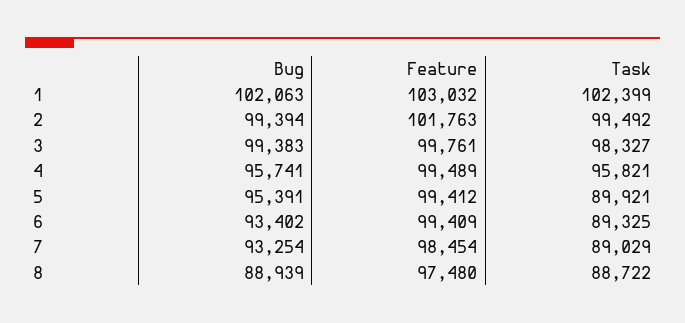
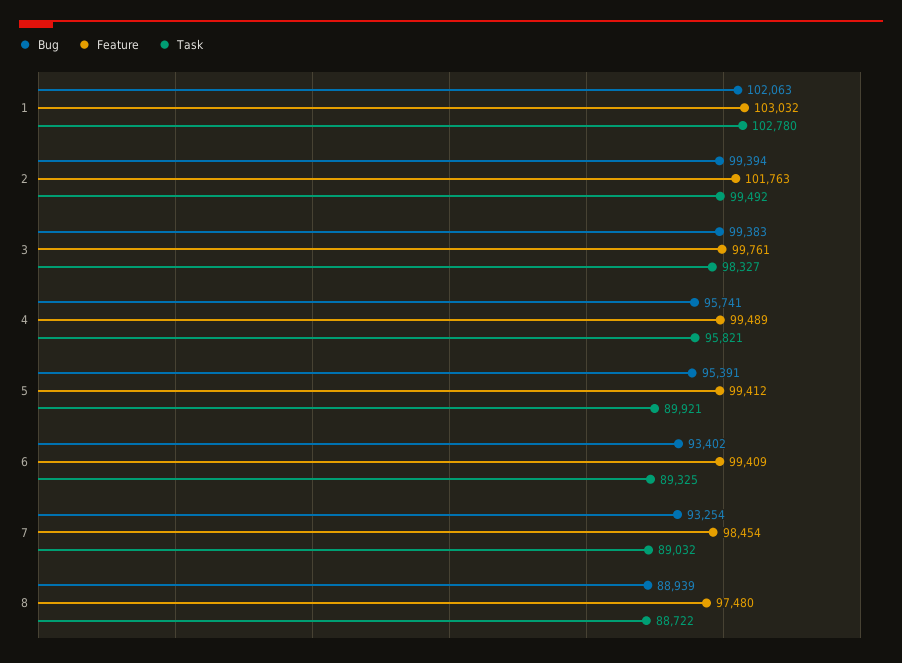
  {
    "Bug": {
      "1": 102063,
      "2": 99394,
      "3": 99383,
      "4": 95741,
      "5": 95391,
      "6": 93402,
      "7": 93254,
      "8": 88939
    },
    "Feature": {
      "1": 103032,
      "2": 101763,
      "3": 99761,
      "4": 99489,
      "5": 99412,
      "6": 99409,
      "7": 98454,
      "8": 97480
    },
    "Task": {
-     "1": 102399,
+     "1": 102780,
      "2": 99492,
      "3": 98327,
      "4": 95821,
      "5": 89921,
      "6": 89325,
-     "7": 89029,
+     "7": 89032,
      "8": 88722
    }
  }

